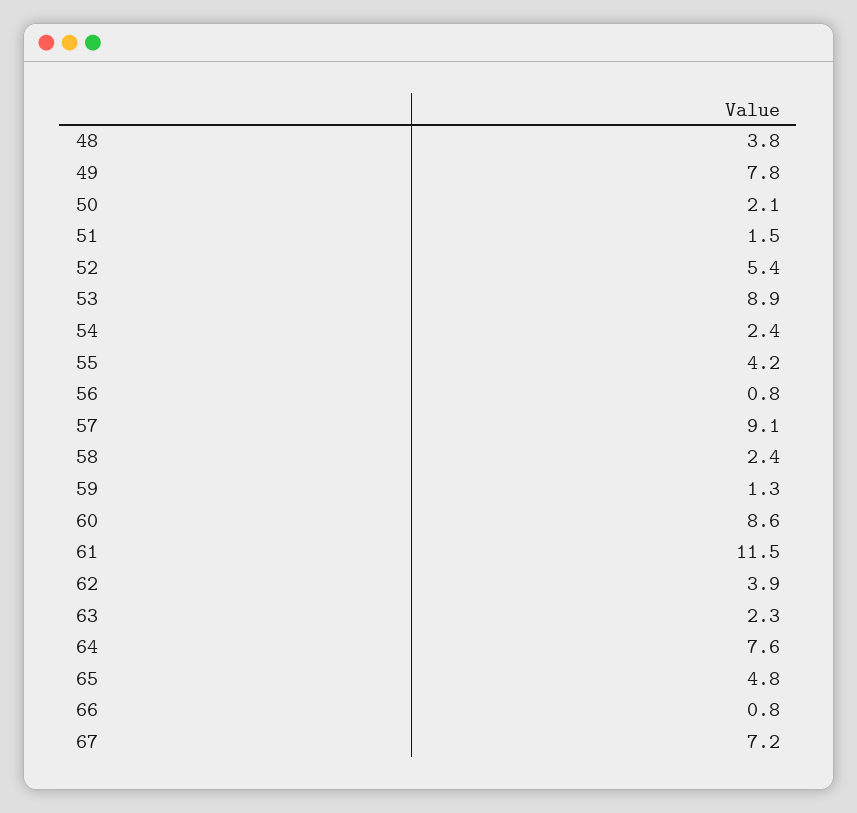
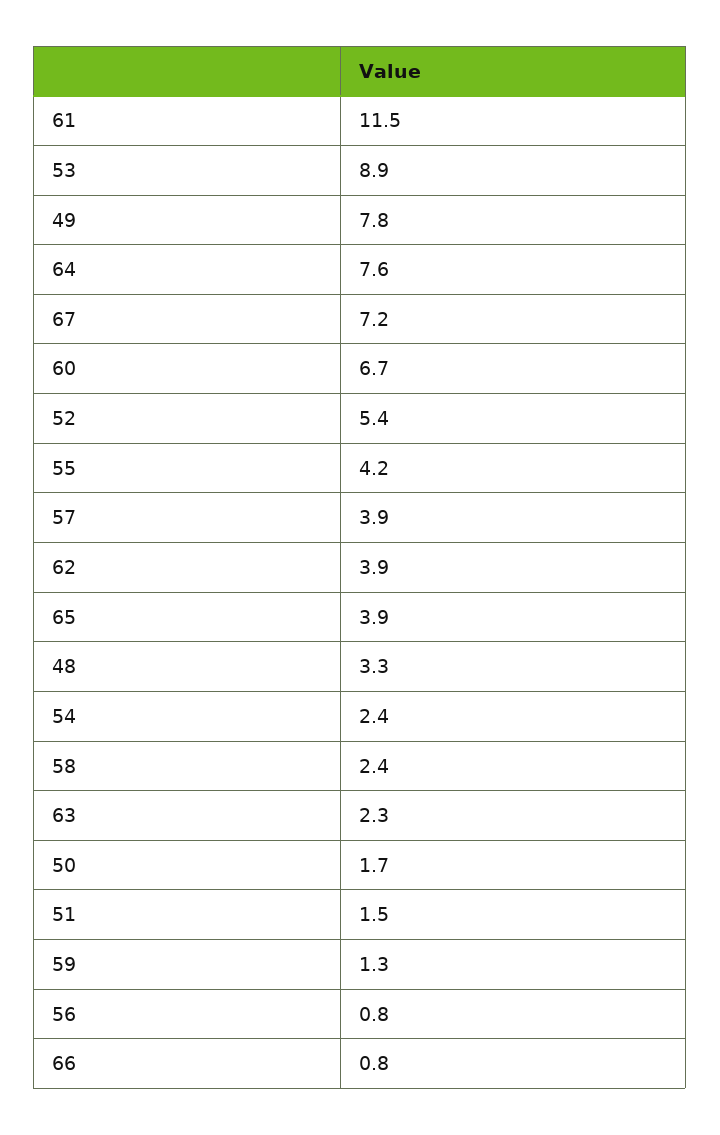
  {
-   "48": 3.8,
+   "48": 3.3,
    "49": 7.8,
-   "50": 2.1,
+   "50": 1.7,
    "51": 1.5,
    "52": 5.4,
    "53": 8.9,
    "54": 2.4,
    "55": 4.2,
    "56": 0.8,
-   "57": 9.1,
+   "57": 3.9,
    "58": 2.4,
    "59": 1.3,
-   "60": 8.6,
+   "60": 6.7,
    "61": 11.5,
    "62": 3.9,
    "63": 2.3,
    "64": 7.6,
-   "65": 4.8,
+   "65": 3.9,
    "66": 0.8,
    "67": 7.2
  }

